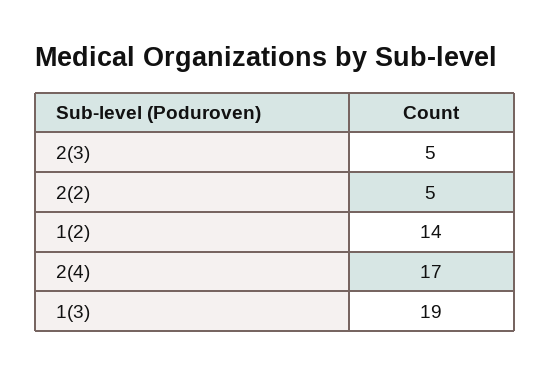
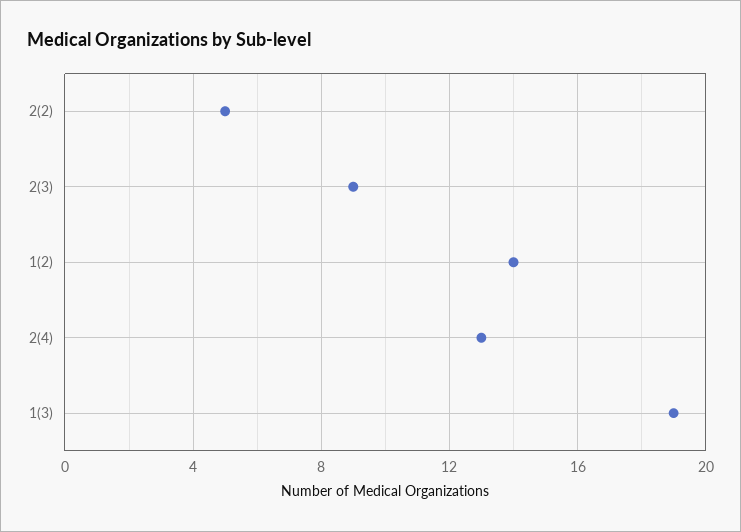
  {
-   "2(3)": 5,
+   "2(3)": 9,
    "2(2)": 5,
    "1(2)": 14,
-   "2(4)": 17,
+   "2(4)": 13,
    "1(3)": 19
  }

